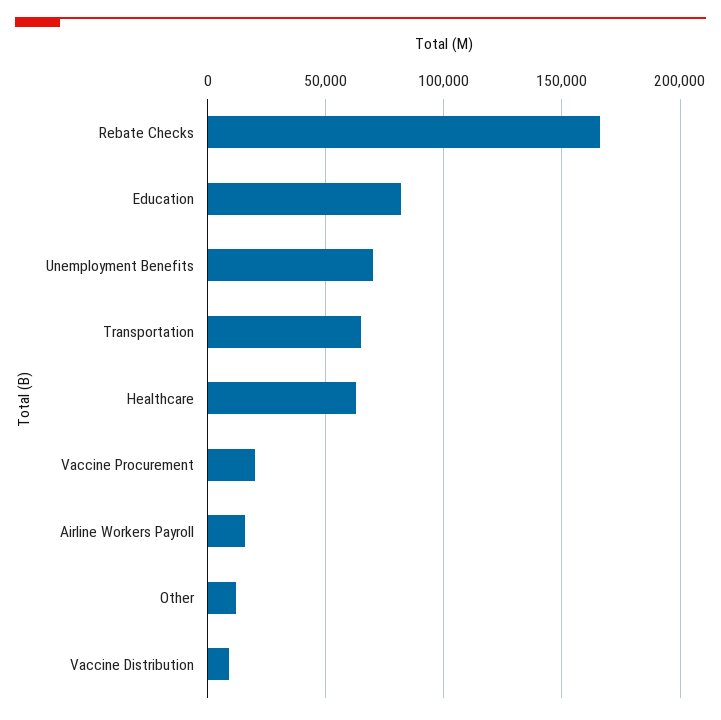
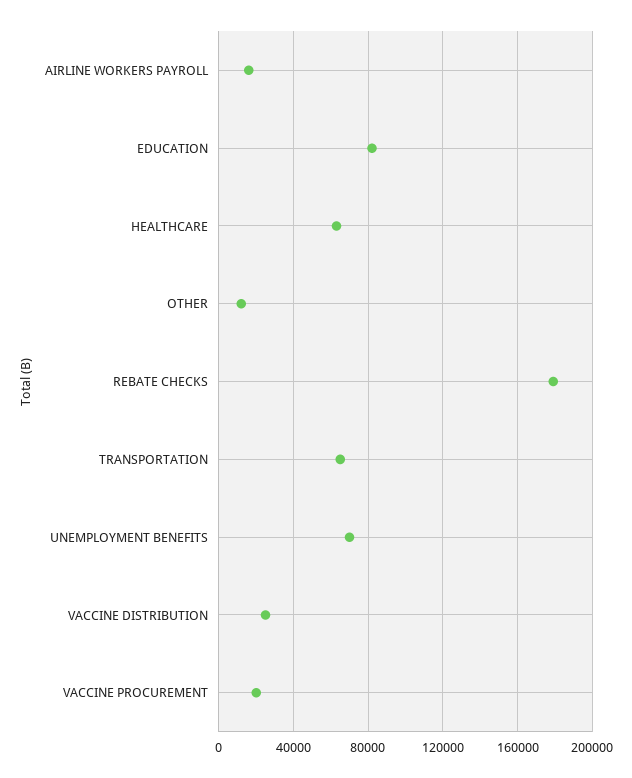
  {
-   "Rebate Checks": 165000,
+   "Rebate Checks": 180000,
    "Education": 80000,
    "Unemployment Benefits": 70000,
    "Transportation": 65000,
    "Healthcare": 65000,
    "Vaccine Procurement": 20000,
    "Airline Workers Payroll": 15000,
    "Other": 10000,
-   "Vaccine Distribution": 10000
+   "Vaccine Distribution": 25000
  }

